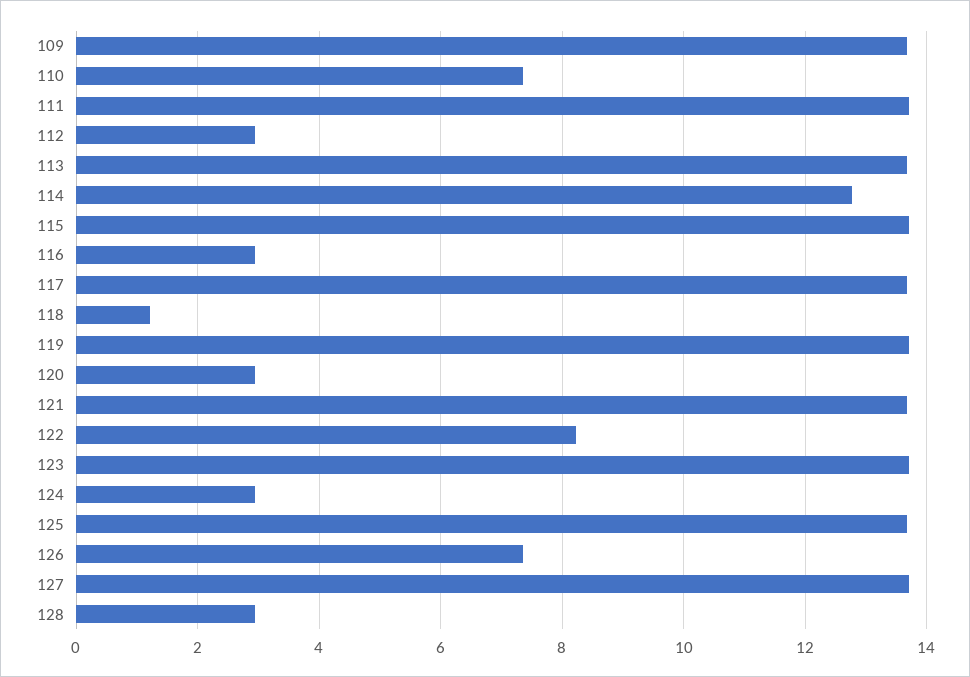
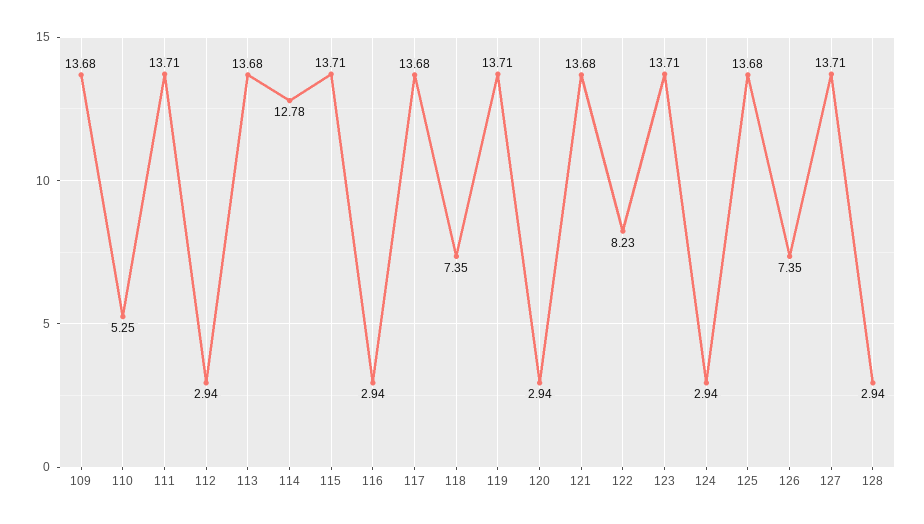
  {
    "109": 13.68,
-   "110": 7.4,
+   "110": 5.25,
    "111": 13.71,
    "112": 2.94,
    "113": 13.68,
    "114": 12.78,
    "115": 13.71,
    "116": 2.94,
    "117": 13.68,
-   "118": 1.2,
+   "118": 7.35,
    "119": 13.71,
    "120": 2.94,
    "121": 13.68,
    "122": 8.23,
    "123": 13.71,
    "124": 2.94,
    "125": 13.68,
    "126": 7.35,
    "127": 13.71,
    "128": 2.94
  }

